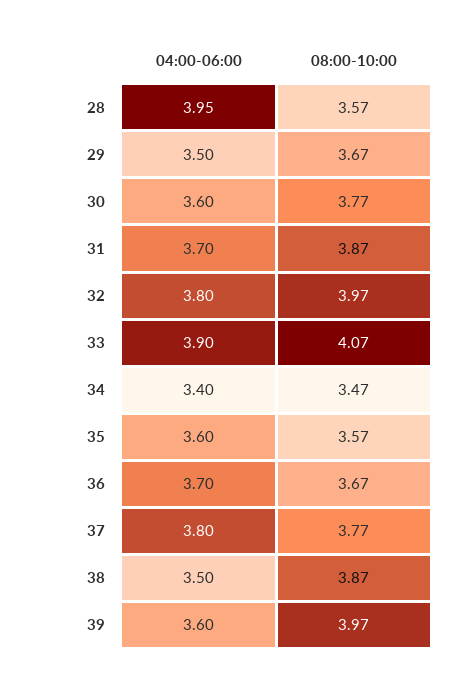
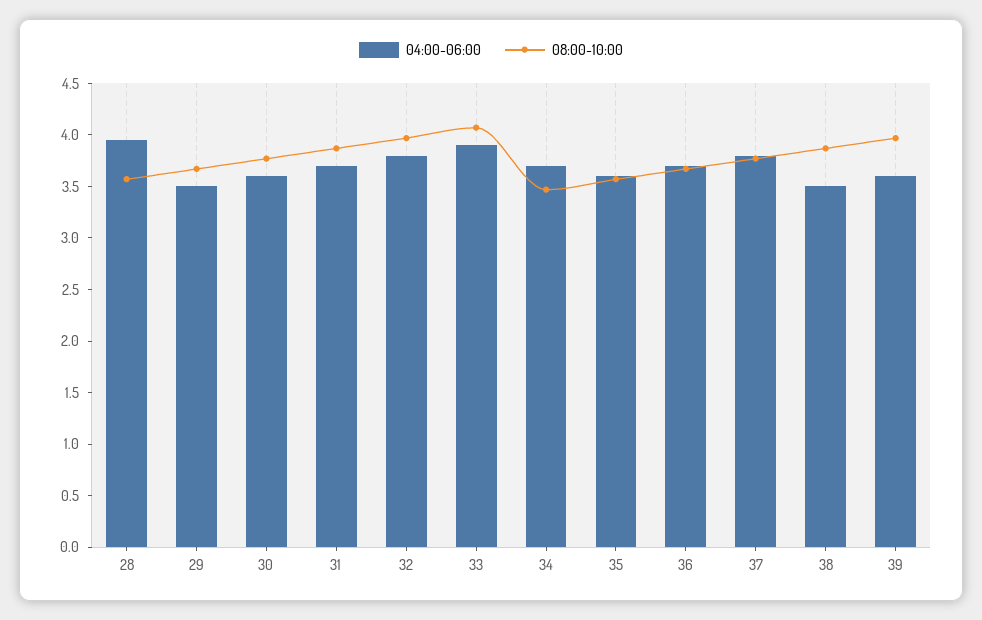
  {
    "04:00-06:00": {
      "28": 3.95,
      "29": 3.5,
      "30": 3.6,
      "31": 3.7,
      "32": 3.8,
      "33": 3.9,
-     "34": 3.4,
+     "34": 3.7,
      "35": 3.6,
      "36": 3.7,
      "37": 3.8,
      "38": 3.5,
      "39": 3.6
    },
    "08:00-10:00": {
      "28": 3.57,
      "29": 3.67,
      "30": 3.77,
      "31": 3.87,
      "32": 3.97,
      "33": 4.07,
      "34": 3.47,
      "35": 3.57,
      "36": 3.67,
      "37": 3.77,
      "38": 3.87,
      "39": 3.97
    }
  }

